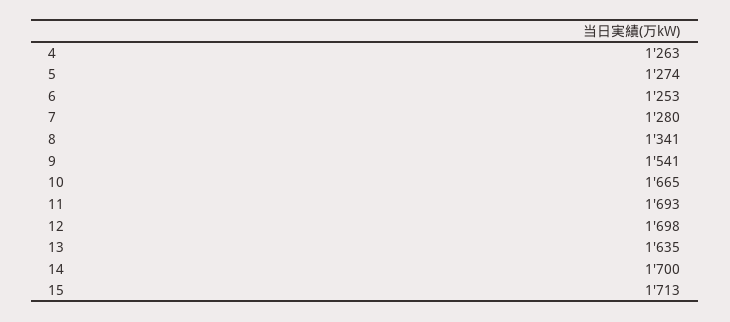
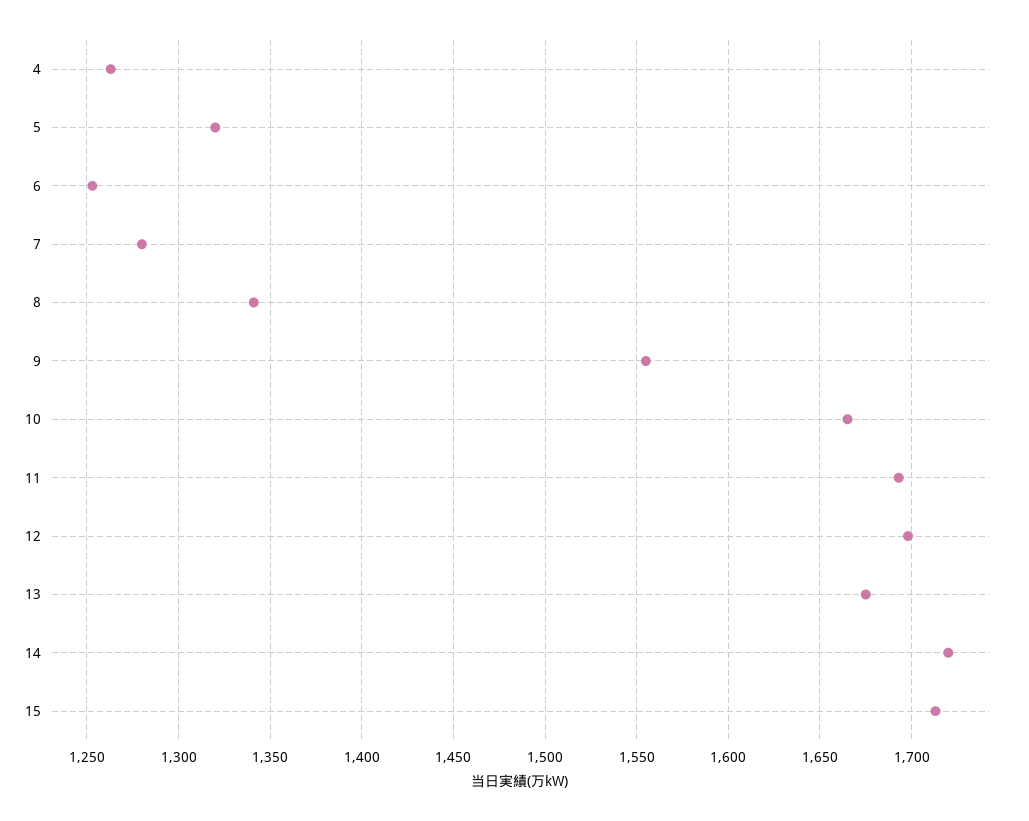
  {
    "4": 1263,
-   "5": 1274,
+   "5": 1320,
    "6": 1253,
    "7": 1280,
    "8": 1341,
-   "9": 1541,
+   "9": 1555,
    "10": 1665,
    "11": 1693,
    "12": 1698,
-   "13": 1635,
+   "13": 1675,
-   "14": 1700,
+   "14": 1720,
    "15": 1713
  }

